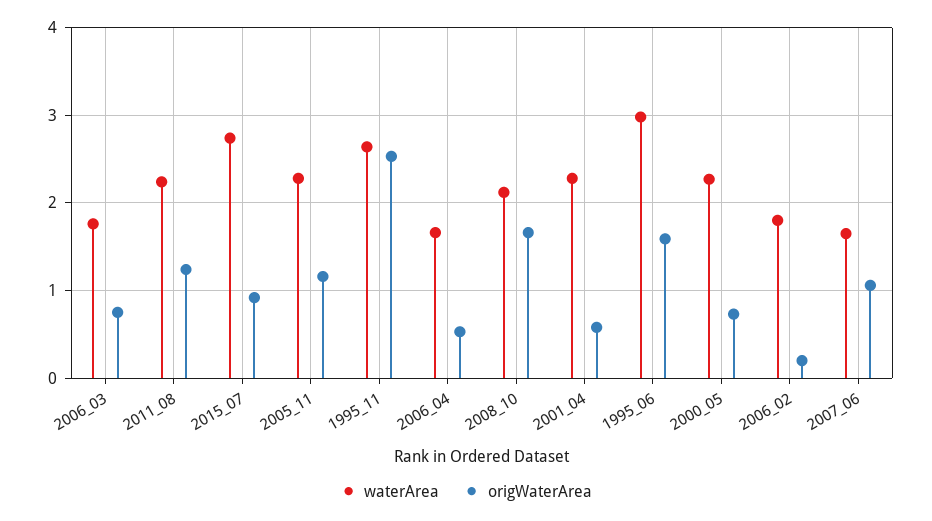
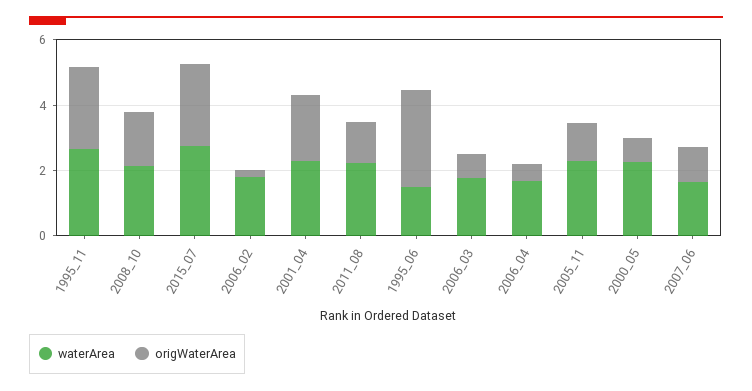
  {
    "waterArea": {
      "2006_03": 1.8,
      "2011_08": 2.2,
      "2015_07": 2.7,
      "2005_11": 2.3,
      "1995_11": 2.6,
      "2006_04": 1.7,
      "2008_10": 2.1,
      "2001_04": 2.3,
-     "1995_06": 3,
+     "1995_06": 1.5,
      "2000_05": 2.3,
      "2006_02": 1.8,
      "2007_06": 1.7
    },
    "origWaterArea": {
      "2006_03": 0.8,
      "2011_08": 1.2,
-     "2015_07": 0.9,
+     "2015_07": 2.5,
      "2005_11": 1.2,
      "1995_11": 2.5,
      "2006_04": 0.5,
      "2008_10": 1.7,
-     "2001_04": 0.6,
+     "2001_04": 2,
-     "1995_06": 1.6,
+     "1995_06": 3,
      "2000_05": 0.7,
      "2006_02": 0.2,
      "2007_06": 1.1
    }
  }

